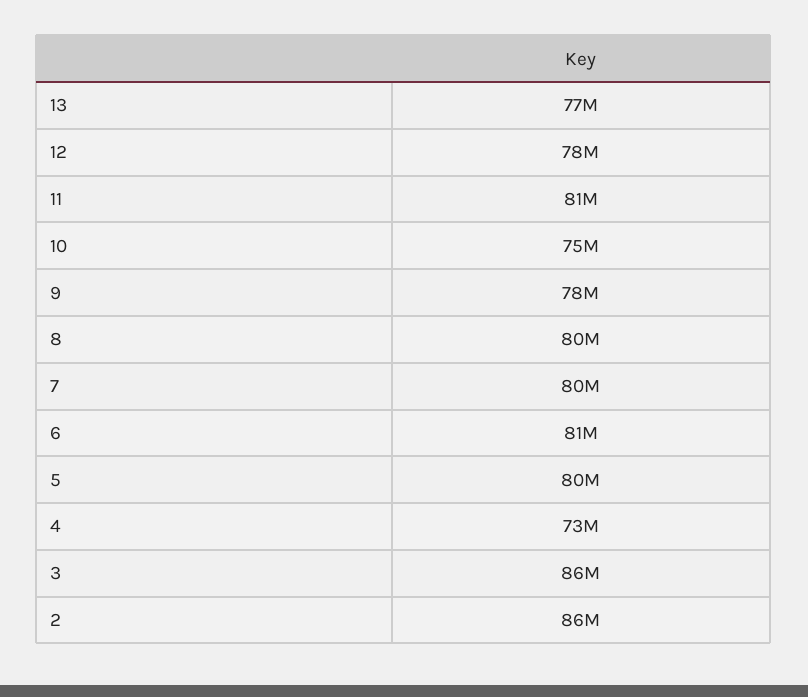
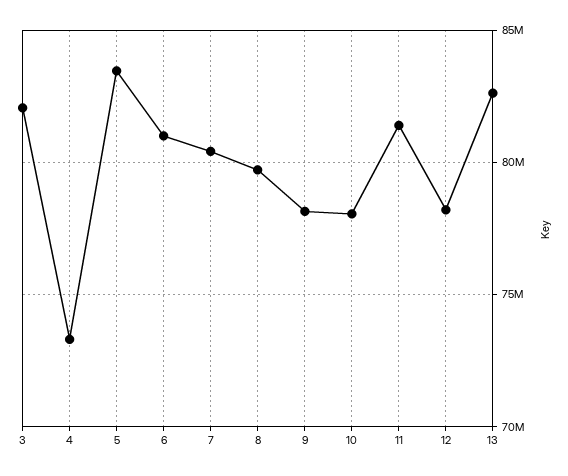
  {
-   "13": 77000000,
+   "13": 82500000,
    "12": 78000000,
    "11": 81000000,
-   "10": 75000000,
+   "10": 78000000,
    "9": 78000000,
    "8": 80000000,
    "7": 80000000,
    "6": 81000000,
-   "5": 80000000,
+   "5": 83500000,
    "4": 73000000,
-   "3": 86000000,
+   "3": 82000000
-   "2": 86000000
  }

